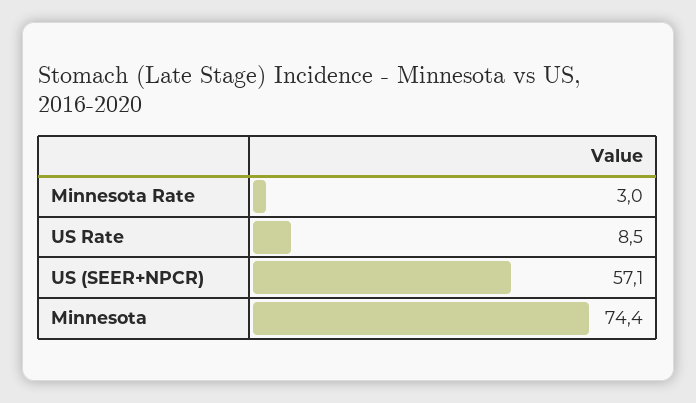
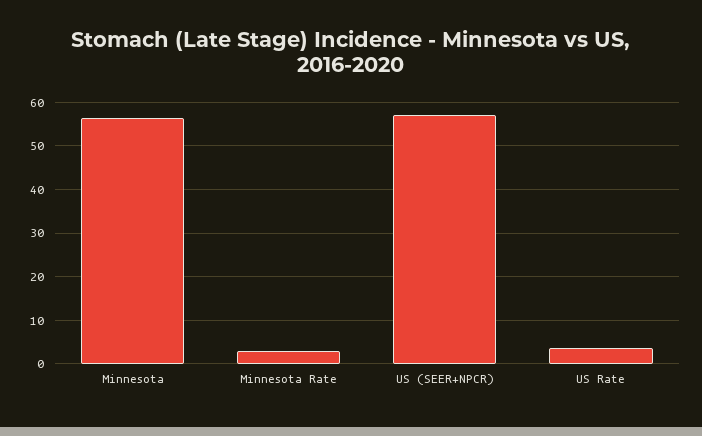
  {
    "Minnesota Rate": 3,
-   "US Rate": 8.5,
+   "US Rate": 4,
    "US (SEER+NPCR)": 57.1,
-   "Minnesota": 74.4
+   "Minnesota": 56
  }

